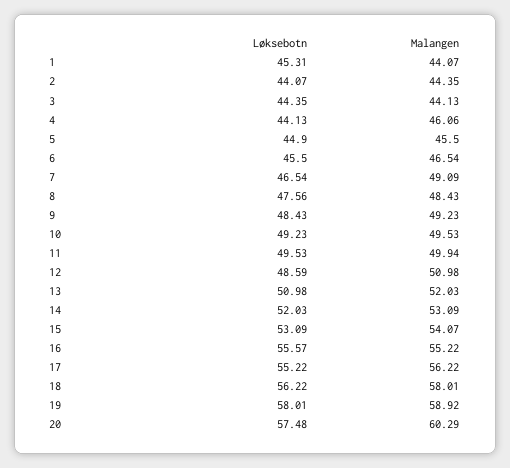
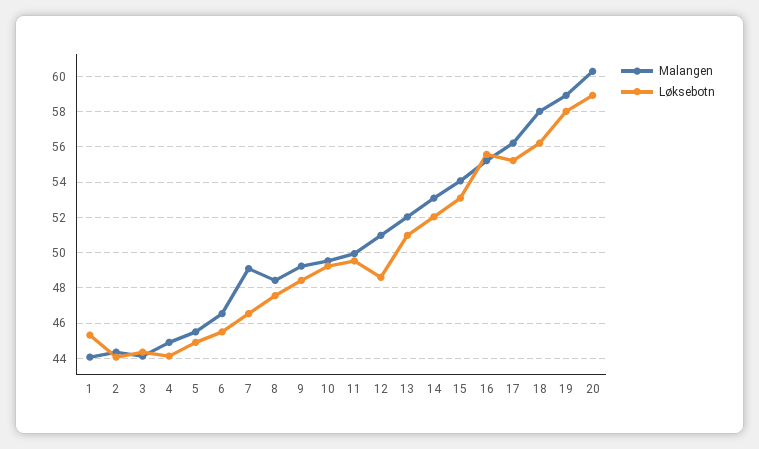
  {
    "Løksebotn": {
      "1": 45.31,
      "2": 44.07,
      "3": 44.35,
      "4": 44.13,
      "5": 44.9,
      "6": 45.5,
      "7": 46.54,
      "8": 47.56,
      "9": 48.43,
      "10": 49.23,
      "11": 49.53,
      "12": 48.59,
      "13": 50.98,
      "14": 52.03,
      "15": 53.09,
      "16": 55.57,
      "17": 55.22,
      "18": 56.22,
      "19": 58.01,
-     "20": 57.48
+     "20": 59
    },
    "Malangen": {
      "1": 44.07,
      "2": 44.35,
      "3": 44.13,
-     "4": 46.06,
+     "4": 45,
      "5": 45.5,
      "6": 46.54,
      "7": 49.09,
      "8": 48.43,
      "9": 49.23,
      "10": 49.53,
      "11": 49.94,
      "12": 50.98,
      "13": 52.03,
      "14": 53.09,
      "15": 54.07,
      "16": 55.22,
      "17": 56.22,
      "18": 58.01,
      "19": 58.92,
      "20": 60.29
    }
  }

